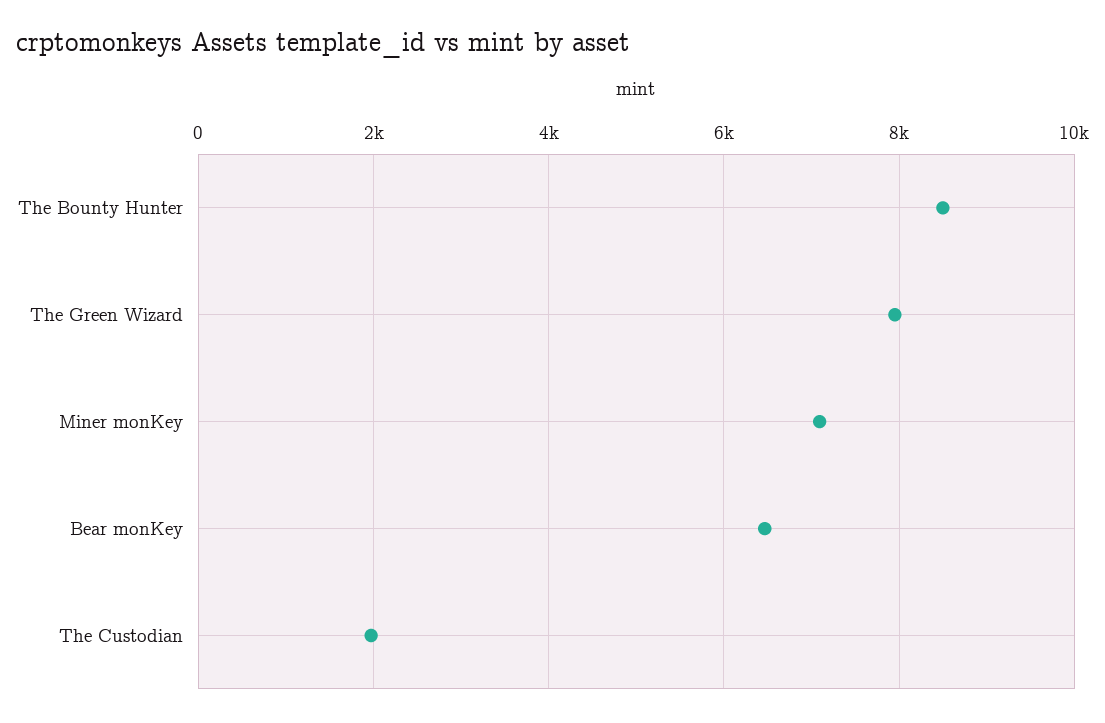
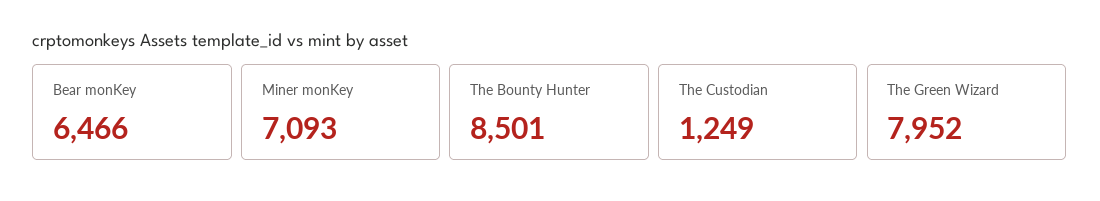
  {
    "The Bounty Hunter": 8501,
    "The Green Wizard": 7952,
    "Miner monKey": 7093,
    "Bear monKey": 6466,
-   "The Custodian": 2000
+   "The Custodian": 1249
  }

